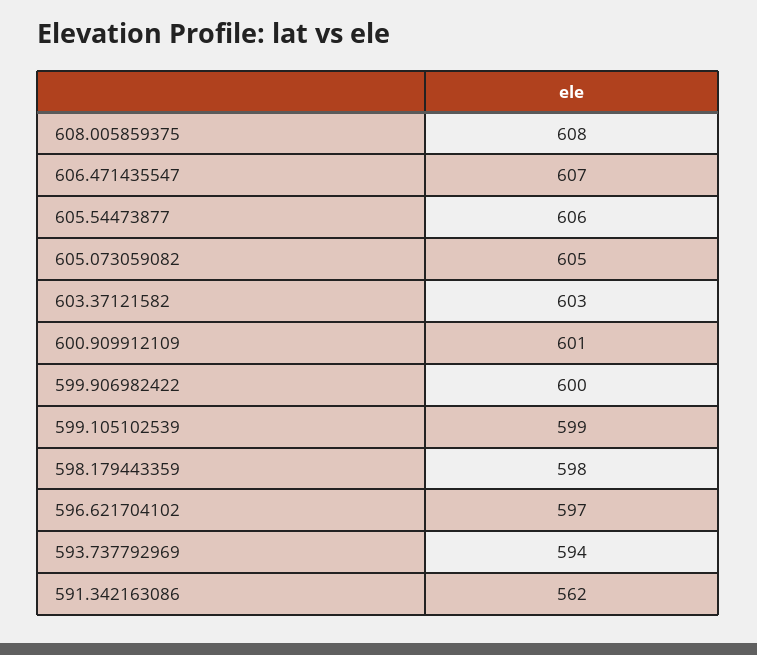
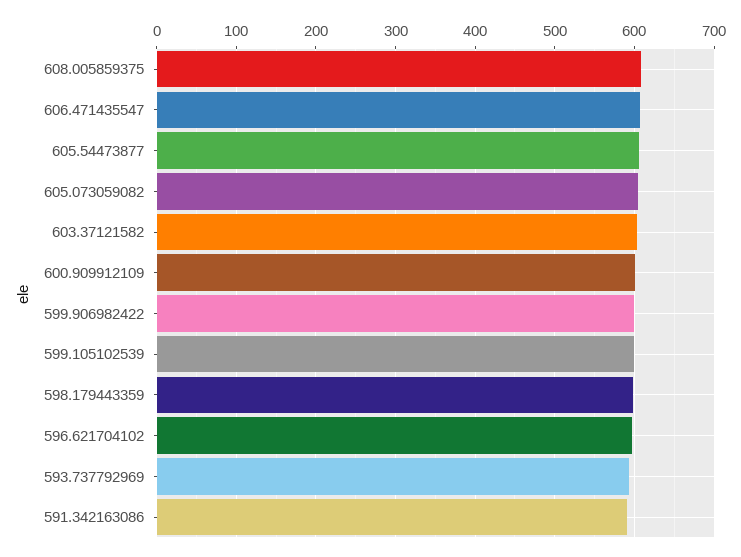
  {
    "608.005859375": 608,
    "606.471435547": 607,
    "605.54473877": 606,
    "605.073059082": 605,
    "603.37121582": 603,
    "600.909912109": 601,
    "599.906982422": 600,
    "599.105102539": 599,
    "598.179443359": 598,
    "596.621704102": 597,
    "593.737792969": 594,
-   "591.342163086": 562
+   "591.342163086": 590
  }

